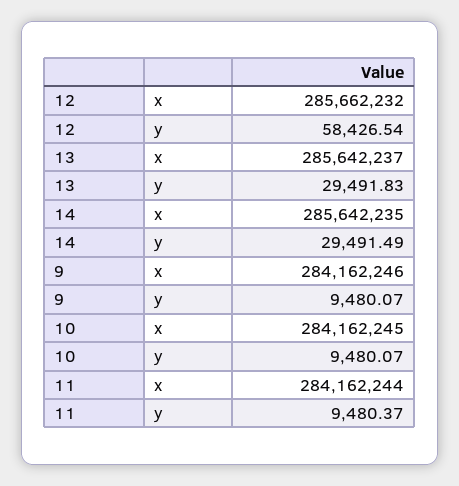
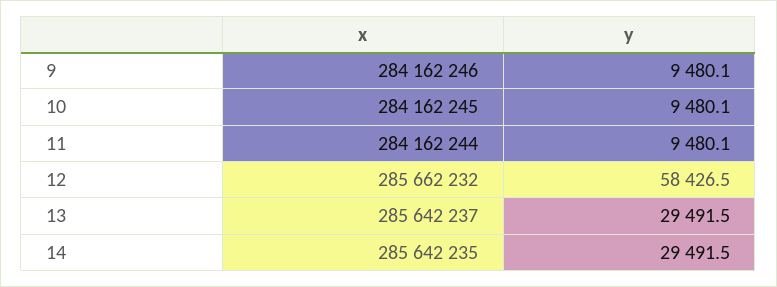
  {
    "12": {
      "x": 285662232,
      "y": 58426.54
    },
    "13": {
      "x": 285642237,
-     "y": 29491.83
+     "y": 29491.5
    },
    "14": {
      "x": 285642235,
      "y": 29491.49
    },
    "9": {
      "x": 284162246,
      "y": 9480.07
    },
    "10": {
      "x": 284162245,
      "y": 9480.07
    },
    "11": {
      "x": 284162244,
-     "y": 9480.37
+     "y": 9480.1
    }
  }

